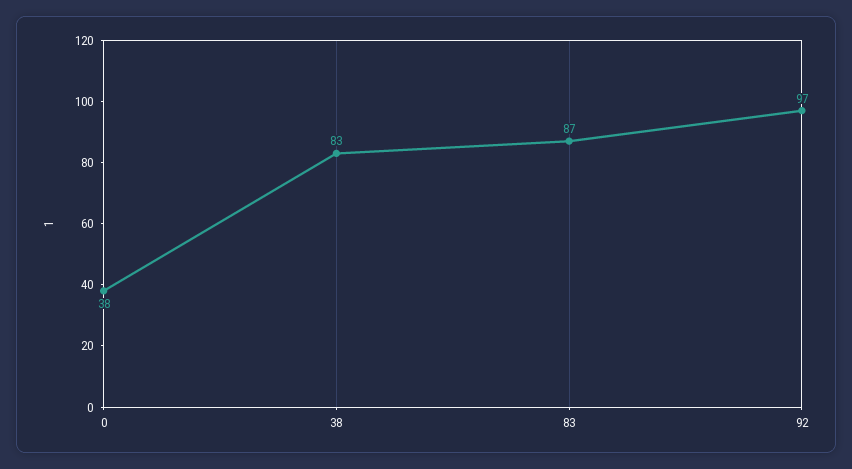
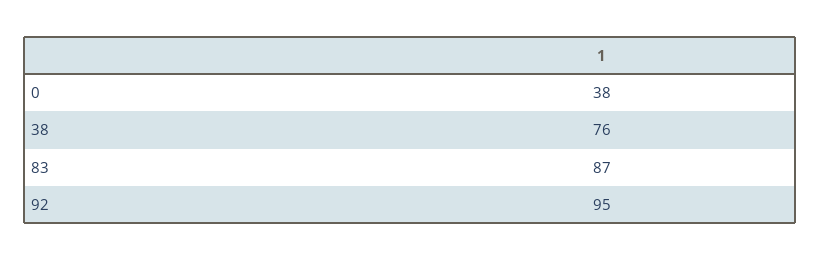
  {
    "0": 38,
-   "38": 83,
+   "38": 76,
    "83": 87,
-   "92": 97
+   "92": 95
  }

